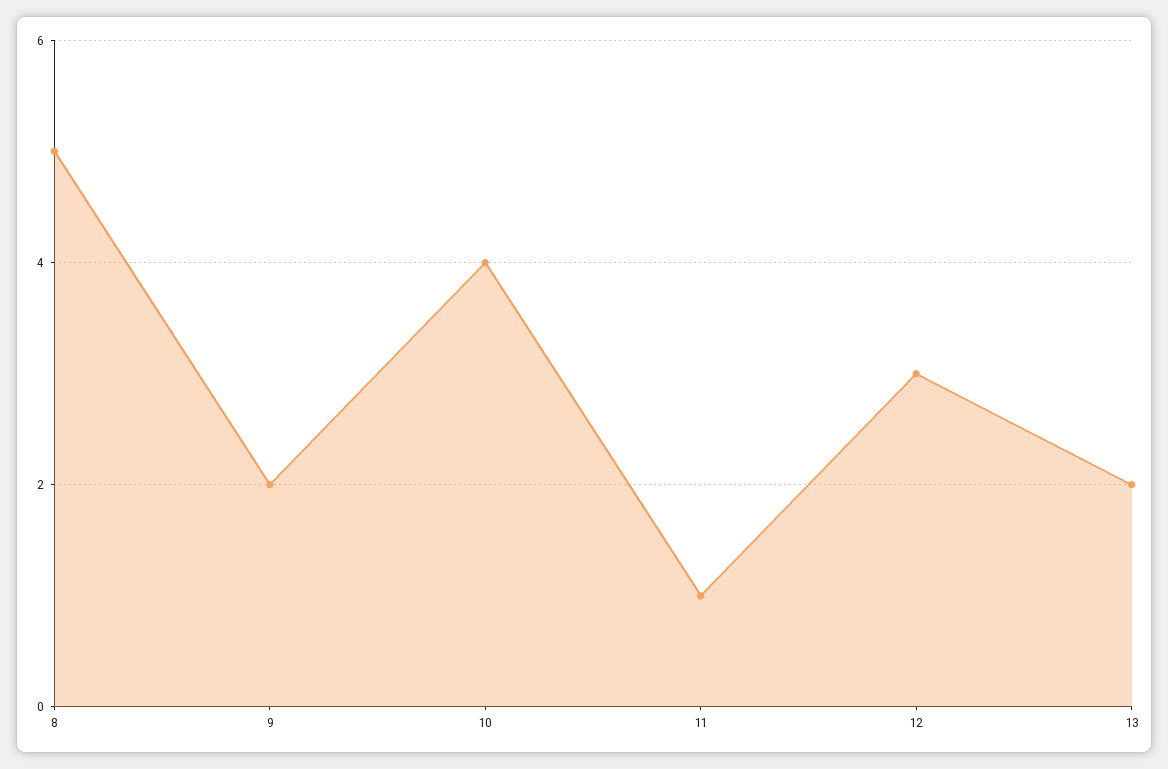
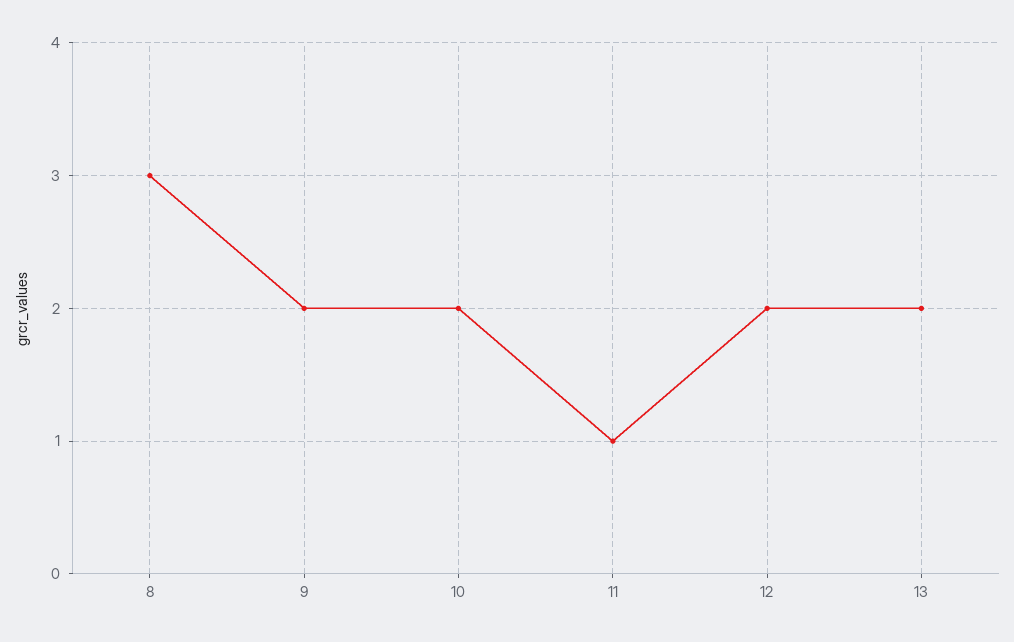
  {
-   "8": 5,
+   "8": 3,
    "9": 2,
-   "10": 4,
+   "10": 2,
    "11": 1,
-   "12": 3,
+   "12": 2,
    "13": 2
  }

